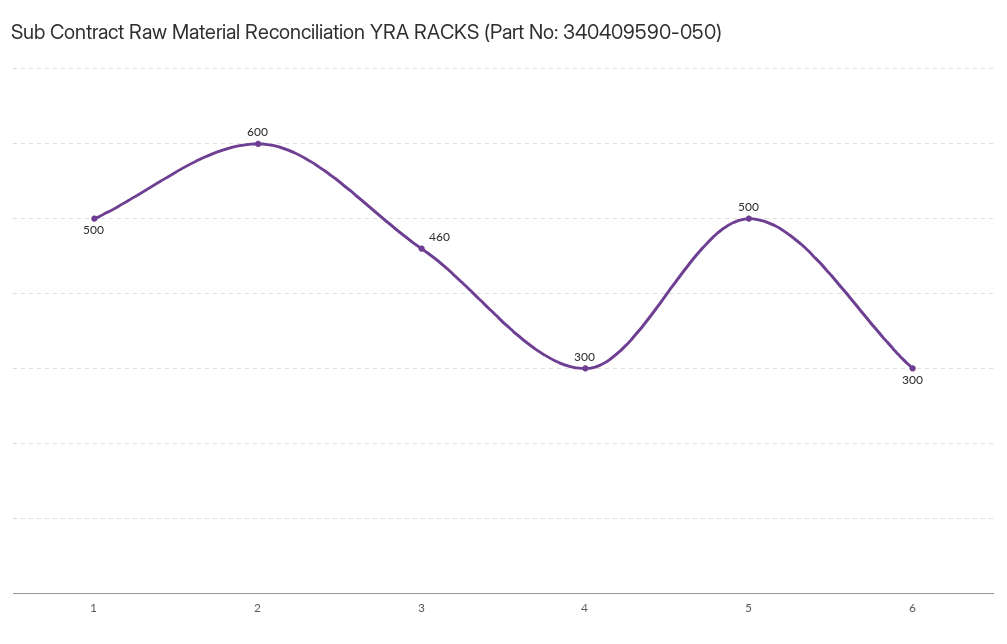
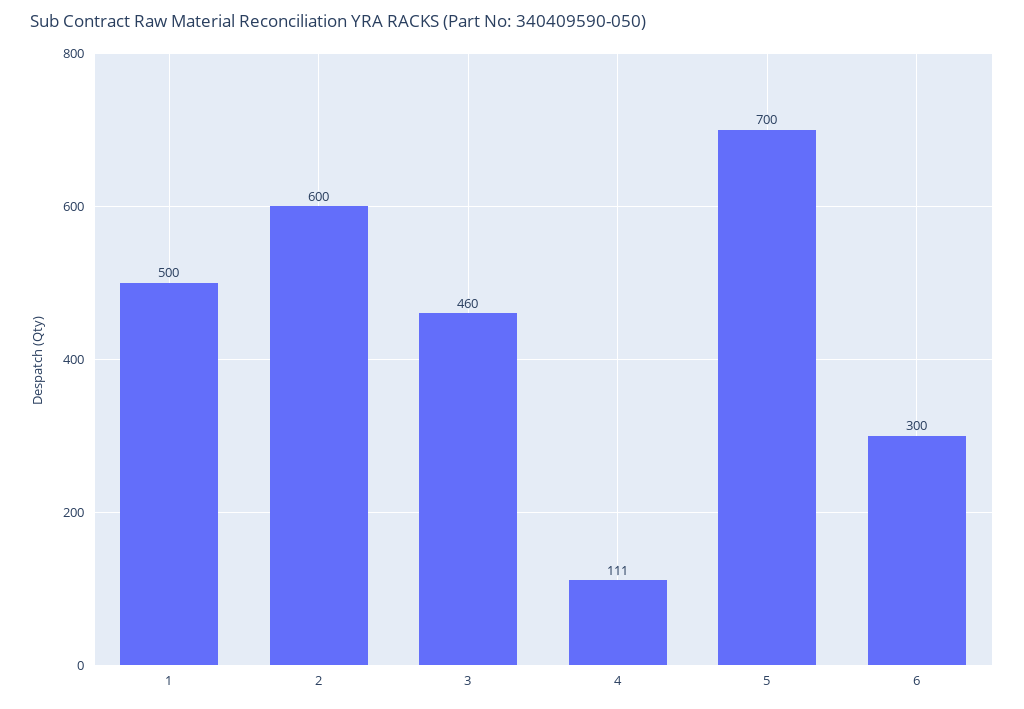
  {
    "1": 500,
    "2": 600,
    "3": 460,
-   "4": 300,
+   "4": 111,
-   "5": 500,
+   "5": 700,
    "6": 300
  }

